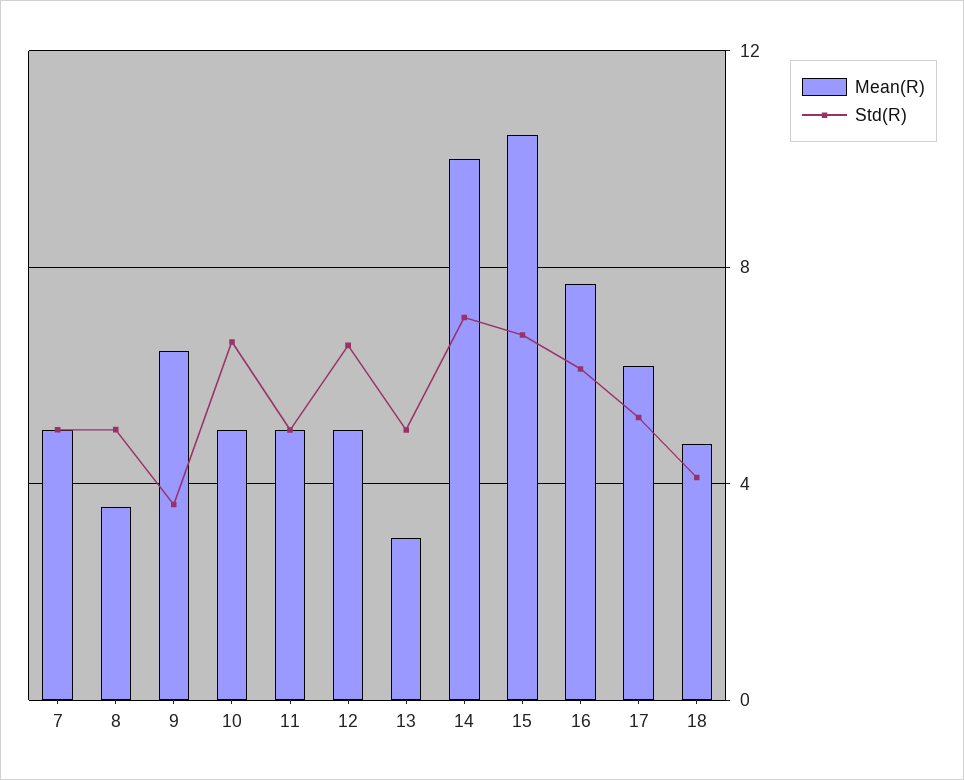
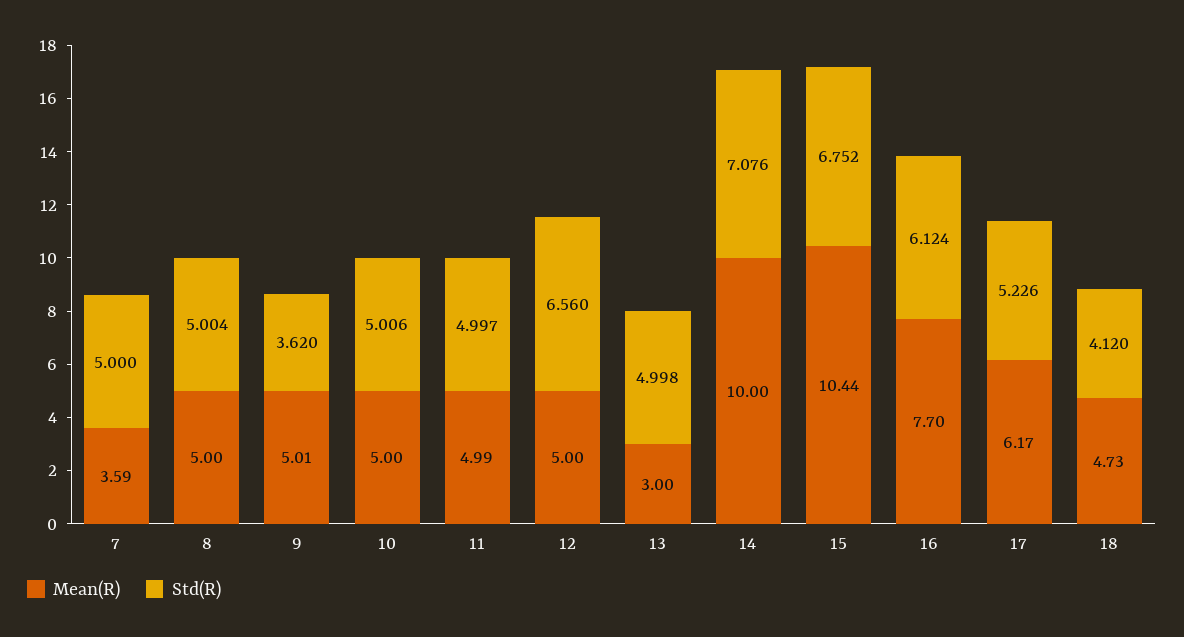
  {
    "Mean(R)": {
-     "7": 5,
+     "7": 3.59,
-     "8": 3.5,
+     "8": 5,
-     "9": 6.5,
+     "9": 5.01,
      "10": 5,
      "11": 4.99,
      "12": 5,
      "13": 3,
      "14": 10,
      "15": 10.44,
      "16": 7.7,
      "17": 6.17,
      "18": 4.73
    },
    "Std(R)": {
      "7": 5,
      "8": 5.004,
      "9": 3.62,
-     "10": 6.5,
+     "10": 5.006,
      "11": 4.997,
      "12": 6.56,
      "13": 4.998,
      "14": 7.076,
      "15": 6.752,
      "16": 6.124,
      "17": 5.226,
      "18": 4.12
    }
  }

